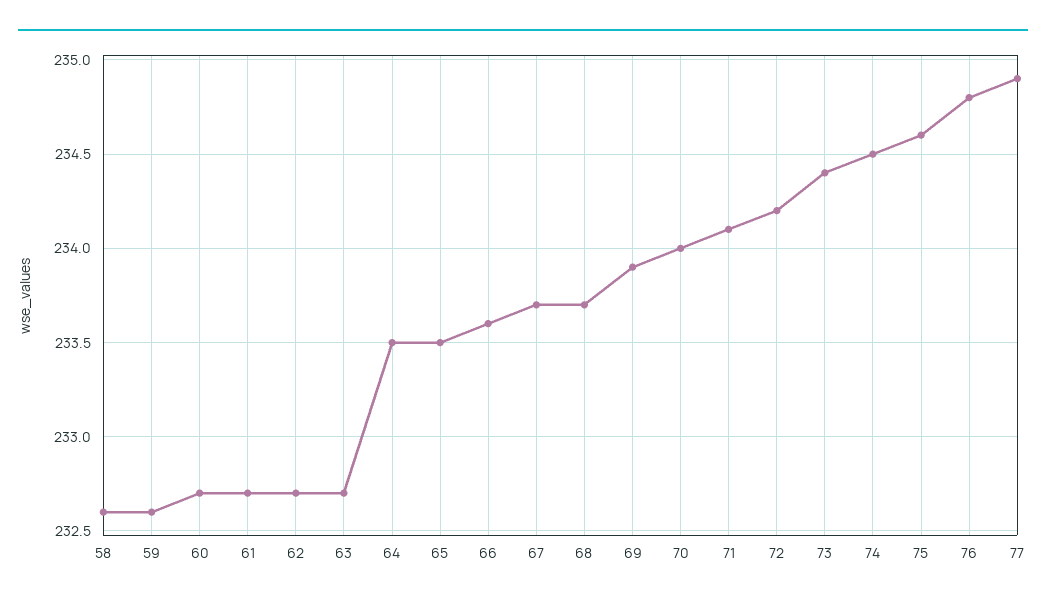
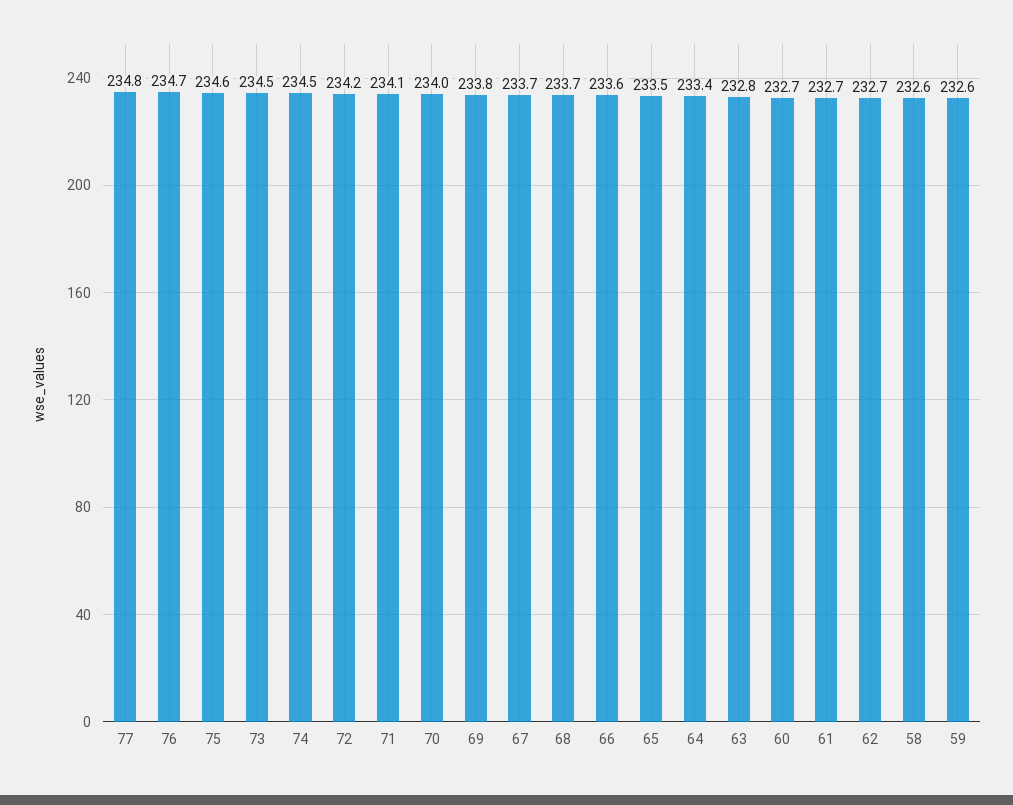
  {
    "58": 232.6,
    "59": 232.6,
    "60": 232.7,
    "61": 232.7,
    "62": 232.7,
-   "63": 232.7,
+   "63": 232.8,
-   "64": 233.5,
+   "64": 233.4,
    "65": 233.5,
    "66": 233.6,
    "67": 233.7,
    "68": 233.7,
-   "69": 233.9,
+   "69": 233.8,
    "70": 234,
    "71": 234.1,
    "72": 234.2,
-   "73": 234.4,
+   "73": 234.5,
    "74": 234.5,
    "75": 234.6,
-   "76": 234.8,
+   "76": 234.7,
-   "77": 234.9
+   "77": 234.8
  }

